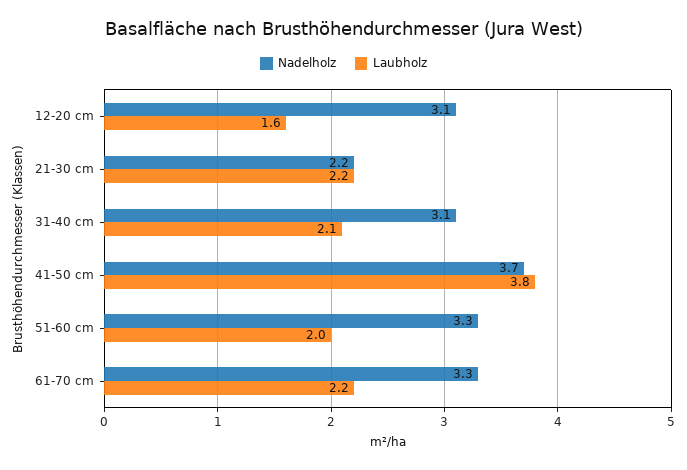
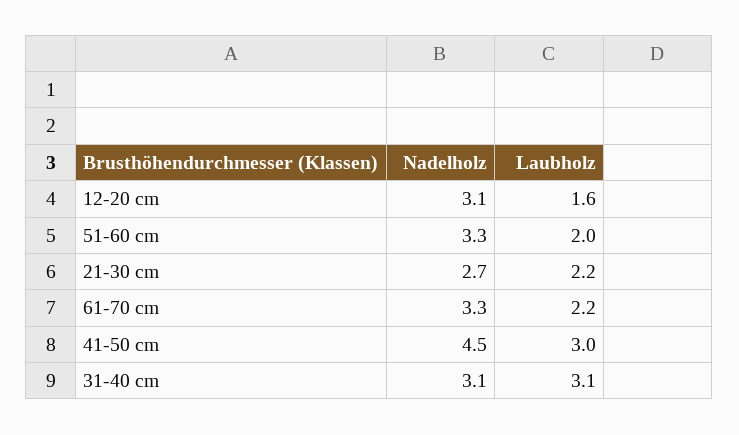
  {
    "Nadelholz": {
      "12-20 cm": 3.1,
-     "21-30 cm": 2.2,
+     "21-30 cm": 2.7,
      "31-40 cm": 3.1,
-     "41-50 cm": 3.7,
+     "41-50 cm": 4.5,
      "51-60 cm": 3.3,
      "61-70 cm": 3.3
    },
    "Laubholz": {
      "12-20 cm": 1.6,
      "21-30 cm": 2.2,
-     "31-40 cm": 2.1,
+     "31-40 cm": 3.1,
-     "41-50 cm": 3.8,
+     "41-50 cm": 3,
      "51-60 cm": 2,
      "61-70 cm": 2.2
    }
  }

